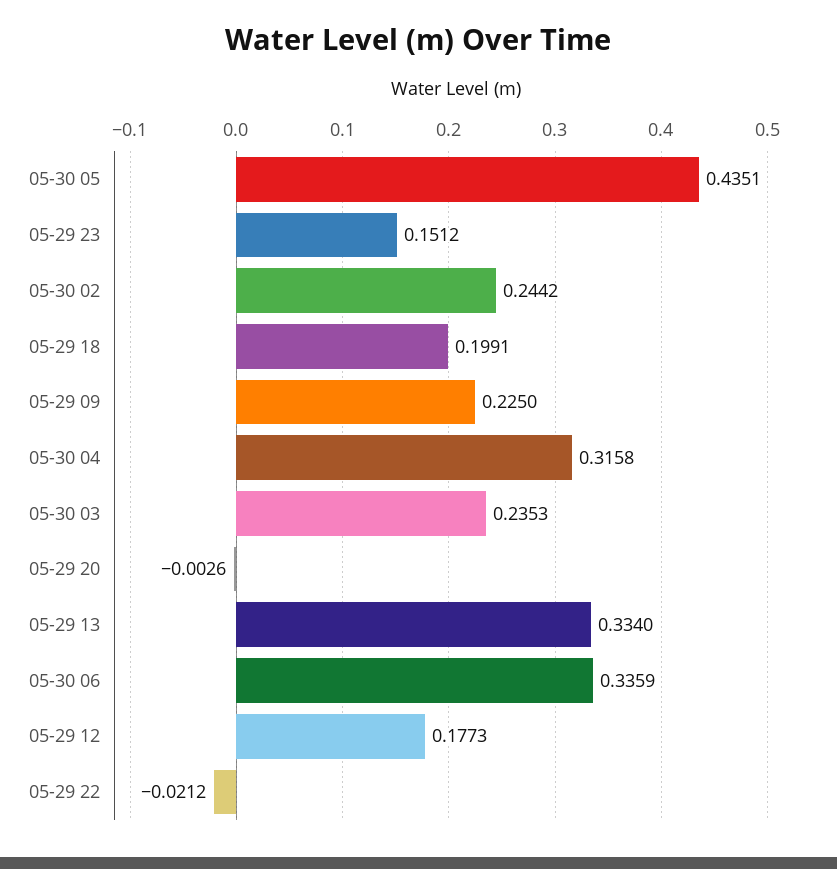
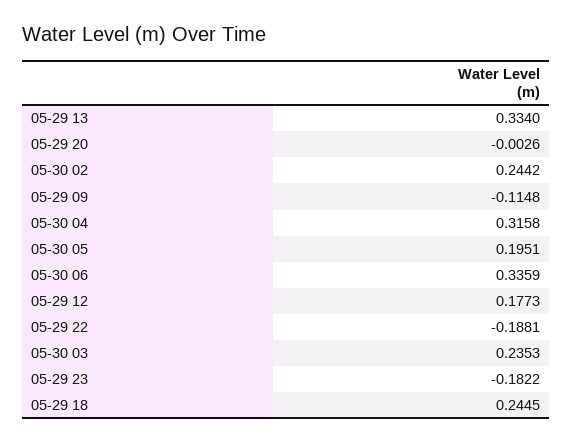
  {
-   "05-30 05": 0.4351,
+   "05-30 05": 0.1951,
-   "05-29 23": 0.1512,
+   "05-29 23": -0.1822,
    "05-30 02": 0.2442,
-   "05-29 18": 0.1991,
+   "05-29 18": 0.2445,
-   "05-29 09": 0.225,
+   "05-29 09": -0.1148,
    "05-30 04": 0.3158,
    "05-30 03": 0.2353,
    "05-29 20": -0.0026,
    "05-29 13": 0.334,
    "05-30 06": 0.3359,
    "05-29 12": 0.1773,
-   "05-29 22": -0.0212
+   "05-29 22": -0.1881
  }

